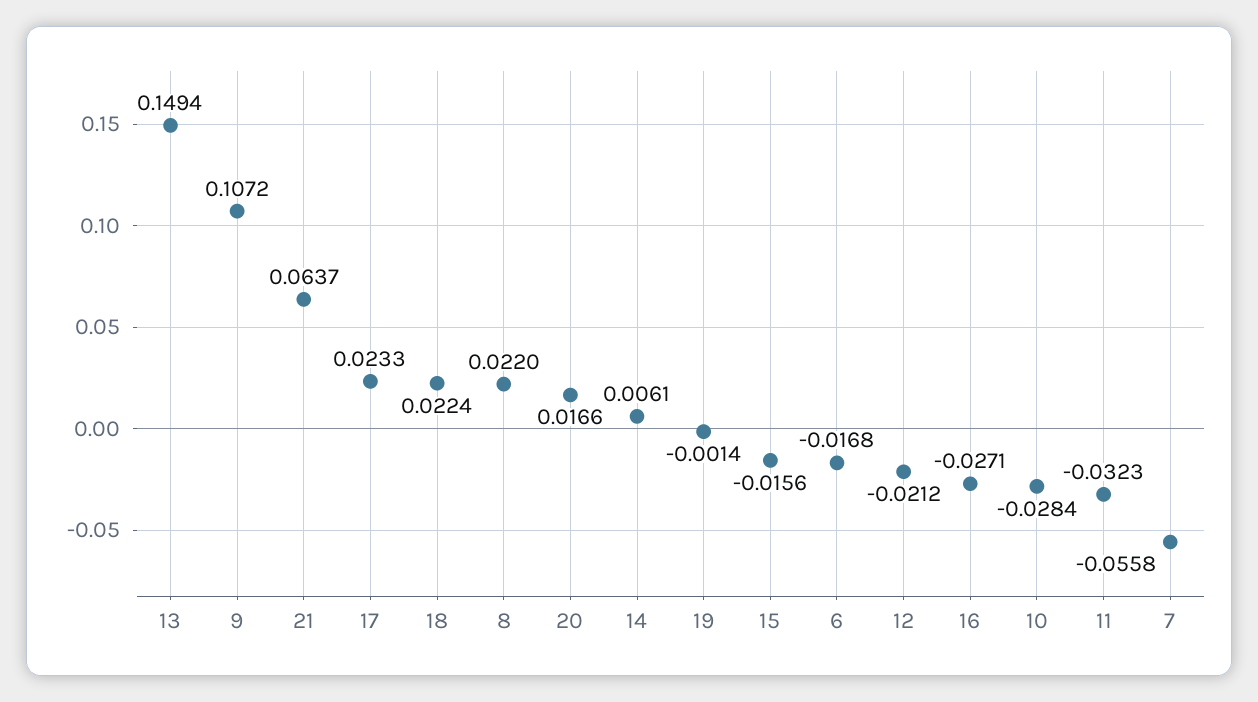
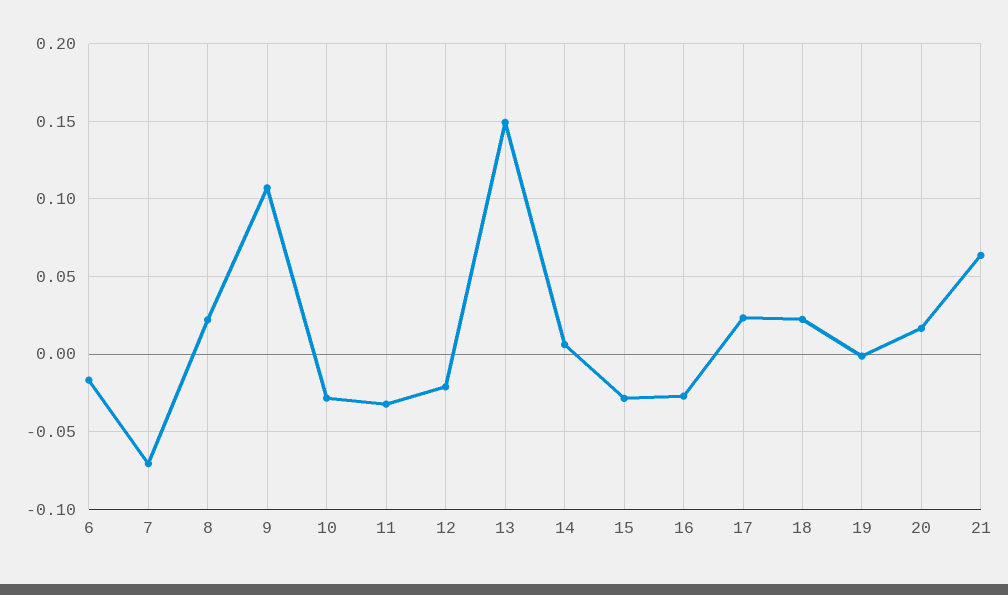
  {
    "13": 0.1494,
    "9": 0.1072,
    "21": 0.0637,
    "17": 0.0233,
    "18": 0.0224,
    "8": 0.022,
    "20": 0.0166,
    "14": 0.0061,
    "19": -0.0014,
-   "15": -0.0156,
+   "15": -0.03,
    "6": -0.0168,
    "12": -0.0212,
    "16": -0.0271,
    "10": -0.0284,
    "11": -0.0323,
-   "7": -0.0558
+   "7": -0.07
  }

